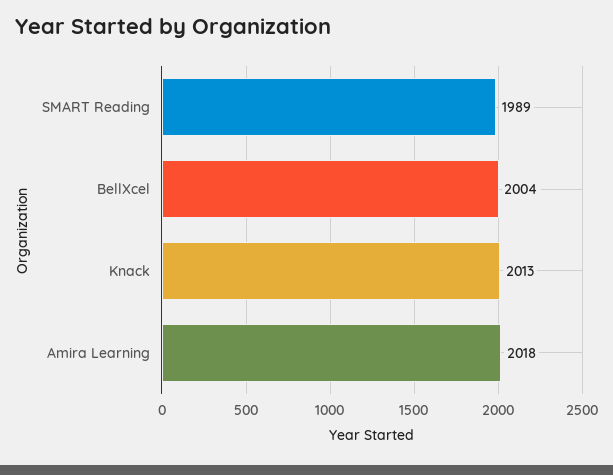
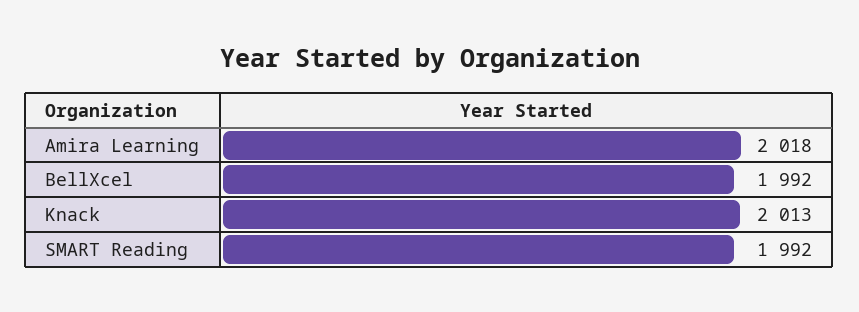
  {
-   "SMART Reading": 1989,
+   "SMART Reading": 1992,
-   "BellXcel": 2004,
+   "BellXcel": 1992,
    "Knack": 2013,
    "Amira Learning": 2018
  }

